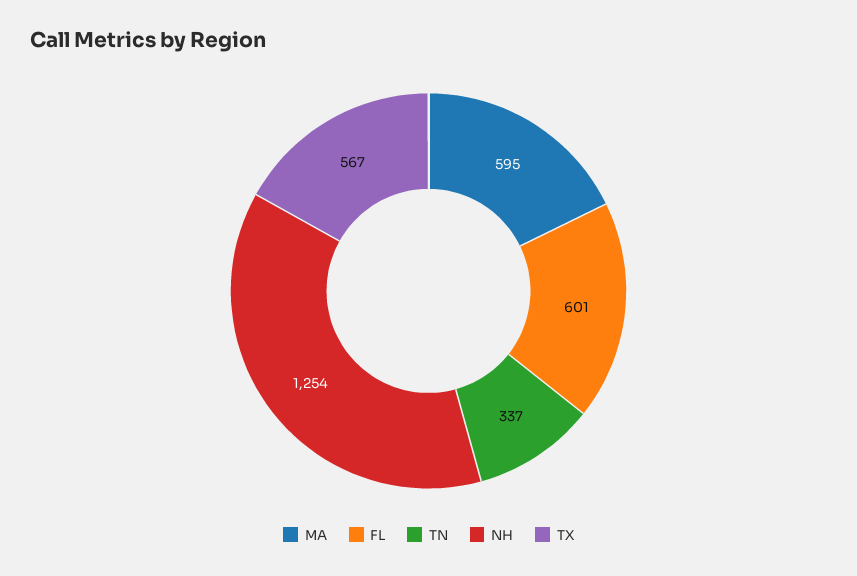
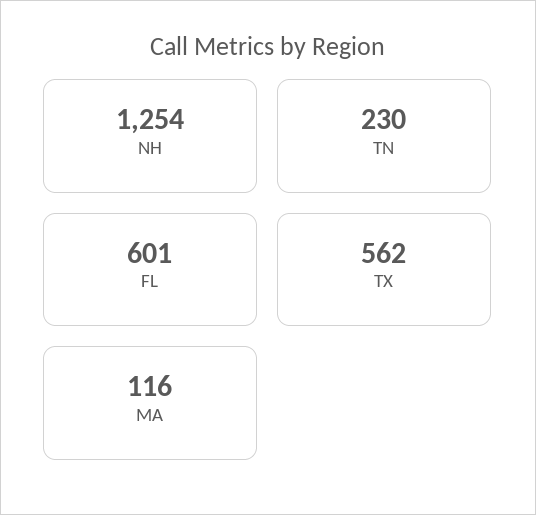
  {
-   "MA": 595,
+   "MA": 116,
    "FL": 601,
-   "TN": 337,
+   "TN": 230,
    "NH": 1254,
-   "TX": 567
+   "TX": 562
  }

